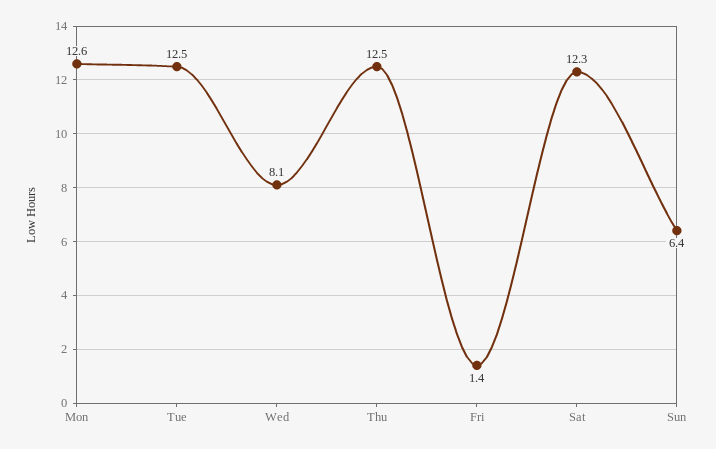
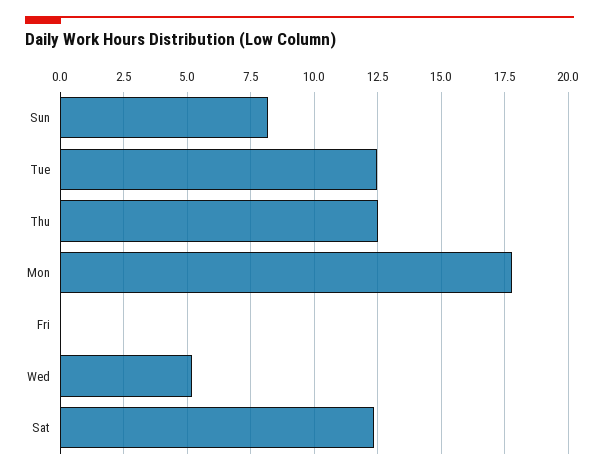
  {
-   "Mon": 12.6,
+   "Mon": 17.75,
    "Tue": 12.5,
-   "Wed": 8.1,
+   "Wed": 5.25,
    "Thu": 12.5,
-   "Fri": 1.4,
+   "Fri": 0,
    "Sat": 12.3,
-   "Sun": 6.4
+   "Sun": 8.25
  }

